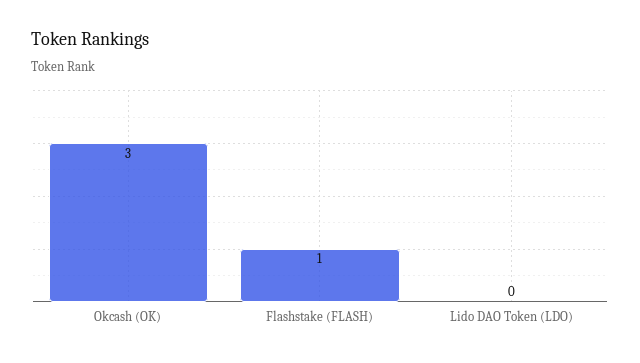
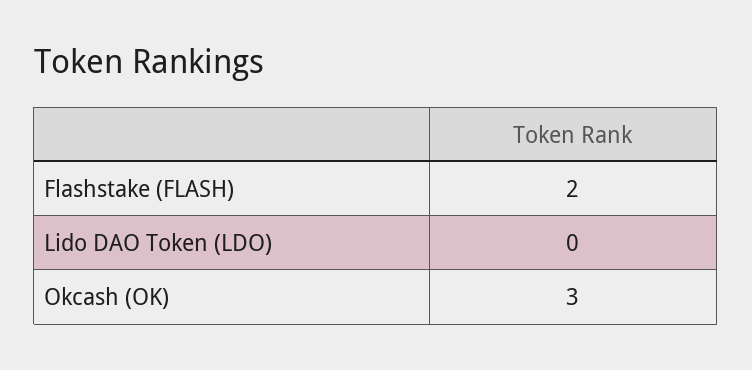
  {
    "Okcash (OK)": 3,
-   "Flashstake (FLASH)": 1,
+   "Flashstake (FLASH)": 2,
    "Lido DAO Token (LDO)": 0
  }

